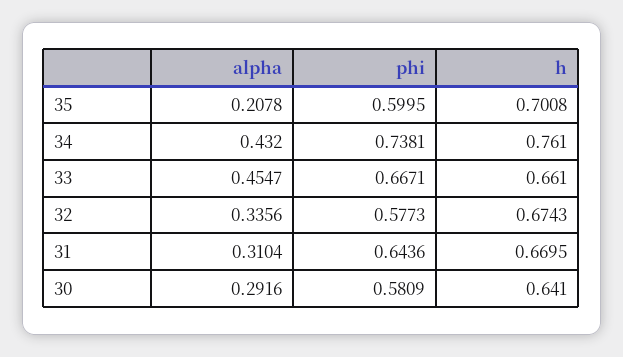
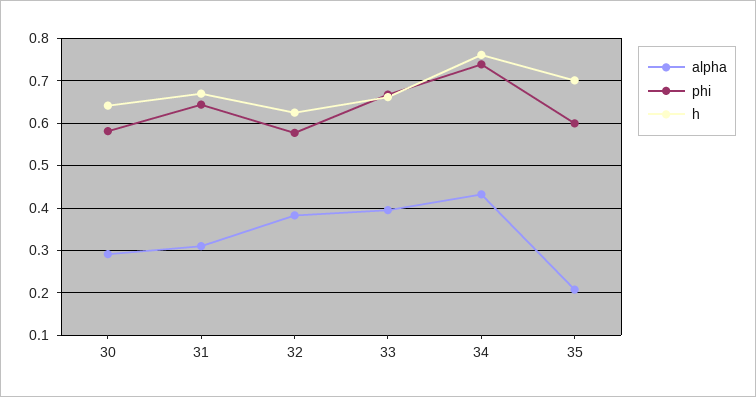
  {
    "alpha": {
      "35": 0.2078,
      "34": 0.432,
-     "33": 0.4547,
+     "33": 0.4,
-     "32": 0.3356,
+     "32": 0.38,
      "31": 0.3104,
      "30": 0.2916
    },
    "phi": {
      "35": 0.5995,
      "34": 0.7381,
      "33": 0.6671,
      "32": 0.5773,
      "31": 0.6436,
      "30": 0.5809
    },
    "h": {
      "35": 0.7008,
      "34": 0.761,
      "33": 0.661,
-     "32": 0.6743,
+     "32": 0.62,
      "31": 0.6695,
      "30": 0.641
    }
  }

